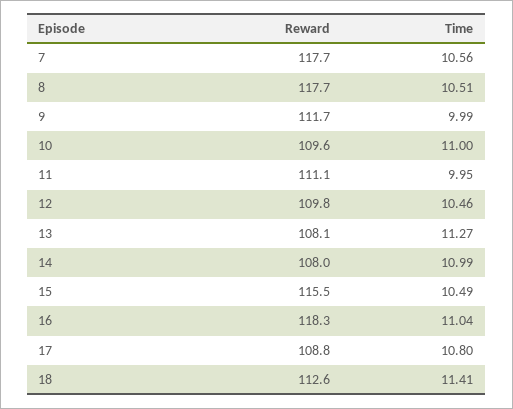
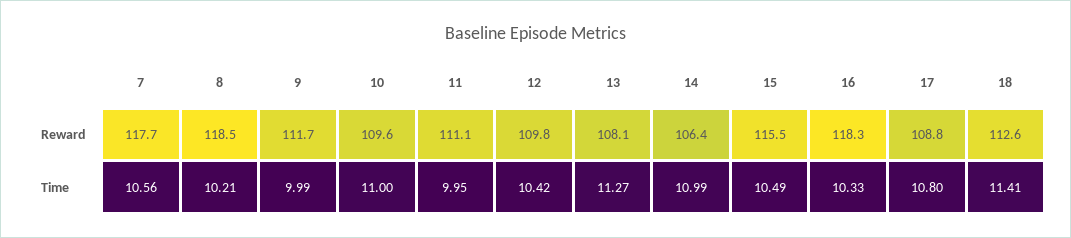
  {
    "Reward": {
      "7": 117.7,
-     "8": 117.7,
+     "8": 118.5,
      "9": 111.7,
      "10": 109.6,
      "11": 111.1,
      "12": 109.8,
      "13": 108.1,
-     "14": 108,
+     "14": 106.4,
      "15": 115.5,
      "16": 118.3,
      "17": 108.8,
      "18": 112.6
    },
    "Time": {
      "7": 10.56,
-     "8": 10.51,
+     "8": 10.21,
      "9": 9.99,
      "10": 11,
      "11": 9.95,
-     "12": 10.46,
+     "12": 10.42,
      "13": 11.27,
      "14": 10.99,
      "15": 10.49,
-     "16": 11.04,
+     "16": 10.33,
      "17": 10.8,
      "18": 11.41
    }
  }

